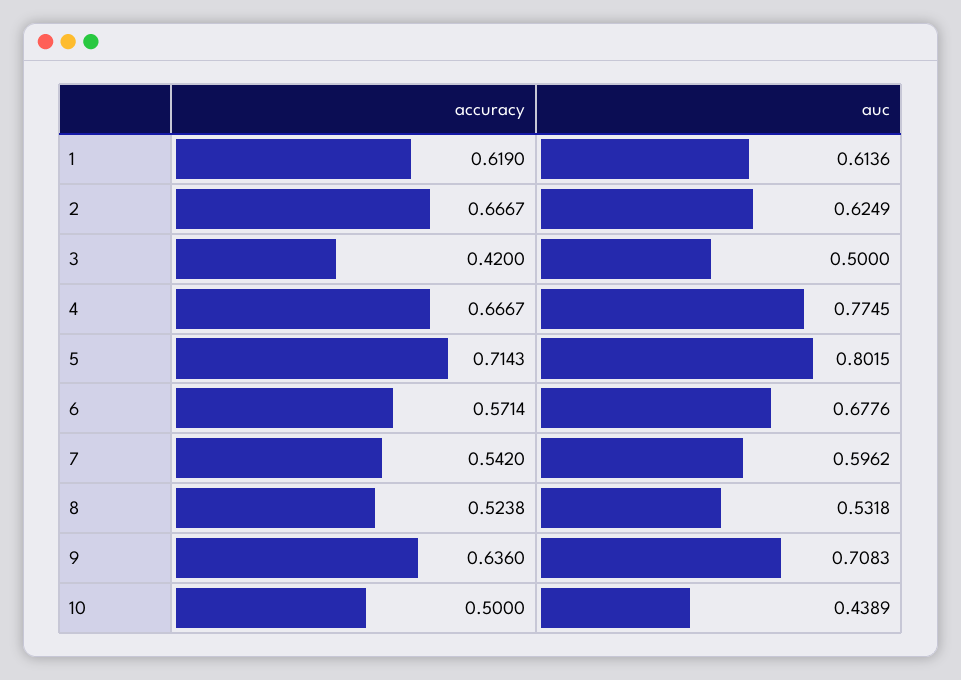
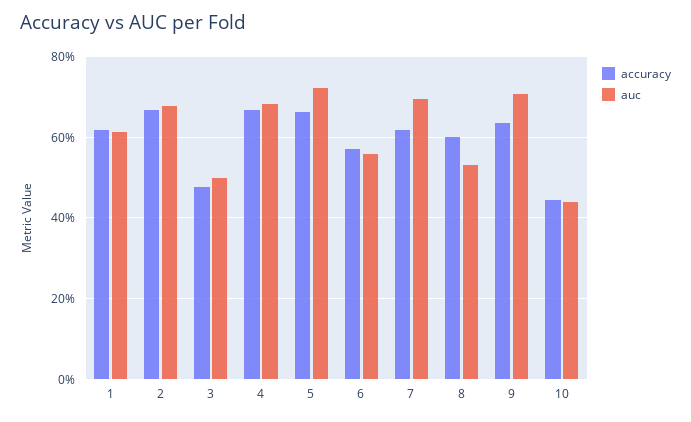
  {
    "accuracy": {
      "1": 0.619,
      "2": 0.6667,
-     "3": 0.42,
+     "3": 0.48,
      "4": 0.6667,
-     "5": 0.7143,
+     "5": 0.66,
      "6": 0.5714,
-     "7": 0.542,
+     "7": 0.62,
-     "8": 0.5238,
+     "8": 0.6,
      "9": 0.636,
-     "10": 0.5
+     "10": 0.44
    },
    "auc": {
      "1": 0.6136,
-     "2": 0.6249,
+     "2": 0.68,
      "3": 0.5,
-     "4": 0.7745,
+     "4": 0.68,
-     "5": 0.8015,
+     "5": 0.72,
-     "6": 0.6776,
+     "6": 0.56,
-     "7": 0.5962,
+     "7": 0.7,
      "8": 0.5318,
      "9": 0.7083,
      "10": 0.4389
    }
  }

